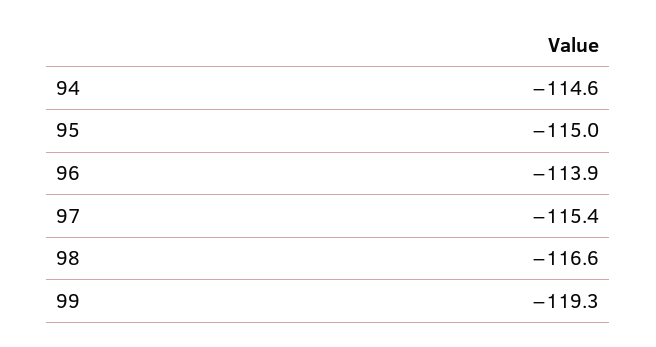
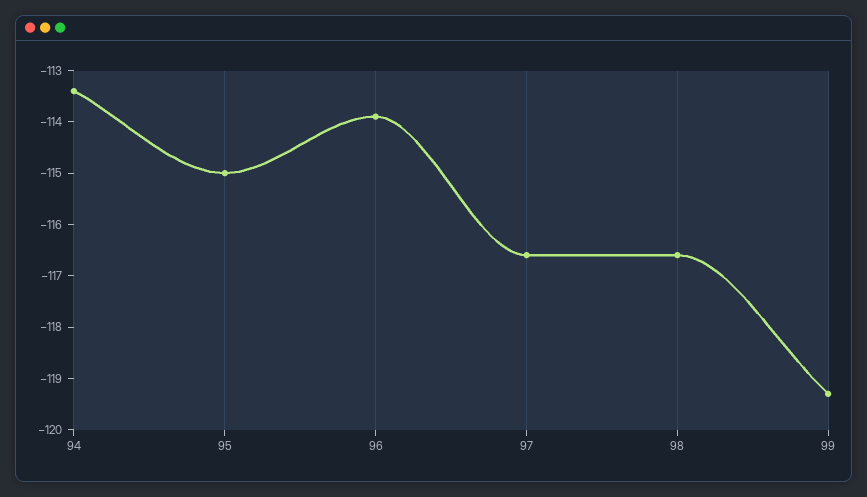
  {
-   "94": -114.6,
+   "94": -113.5,
    "95": -115,
    "96": -113.9,
-   "97": -115.4,
+   "97": -116.5,
    "98": -116.6,
    "99": -119.3
  }

